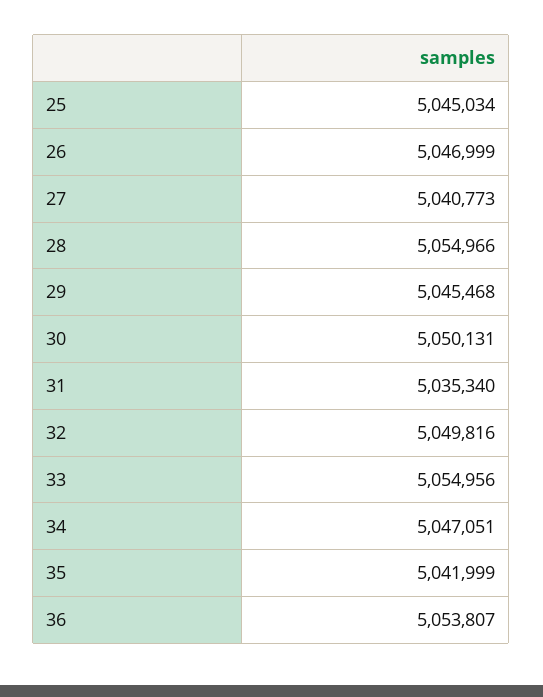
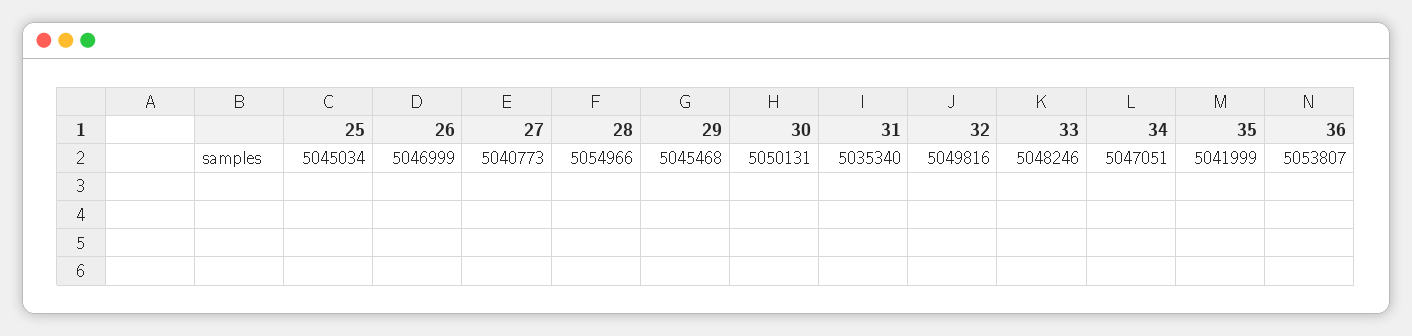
  {
    "25": 5045034,
    "26": 5046999,
    "27": 5040773,
    "28": 5054966,
    "29": 5045468,
    "30": 5050131,
    "31": 5035340,
    "32": 5049816,
-   "33": 5054956,
+   "33": 5048246,
    "34": 5047051,
    "35": 5041999,
    "36": 5053807
  }

